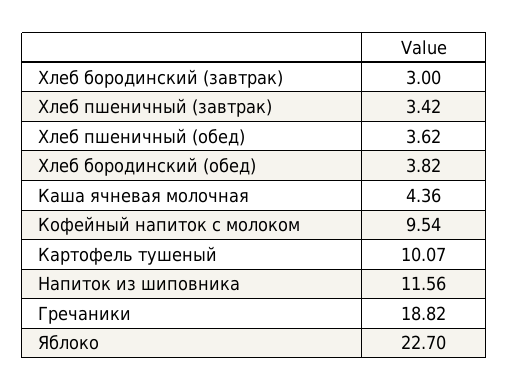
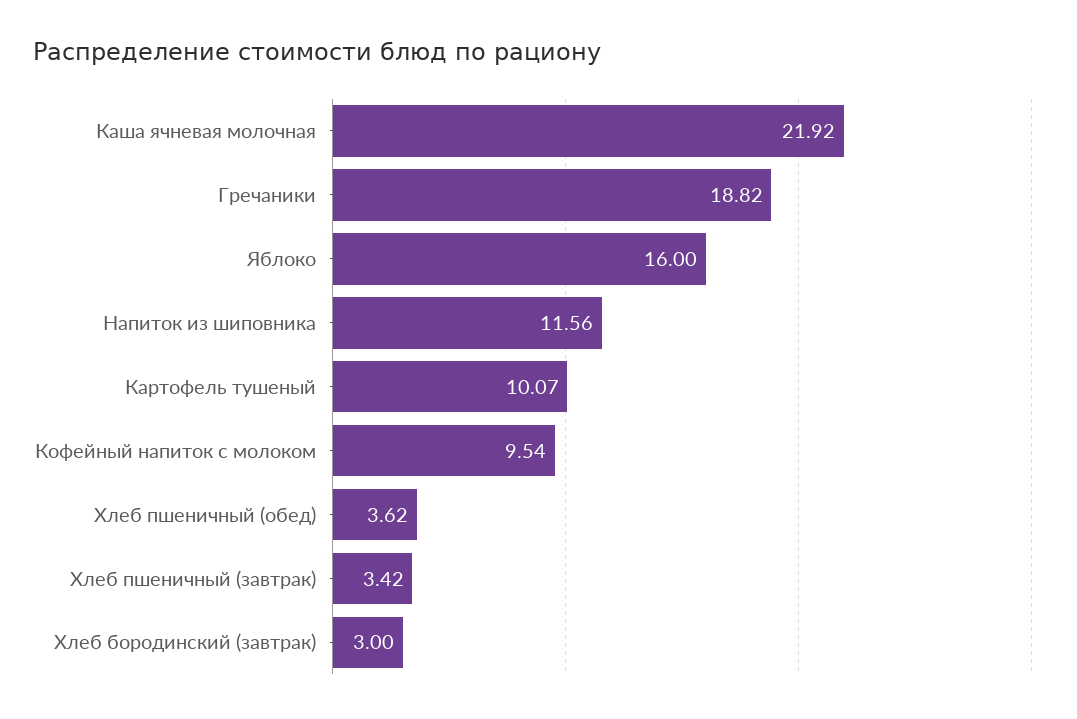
  {
    "Хлеб бородинский (завтрак)": 3,
    "Хлеб пшеничный (завтрак)": 3.42,
    "Хлеб пшеничный (обед)": 3.62,
-   "Хлеб бородинский (обед)": 3.82,
-   "Каша ячневая молочная": 4.36,
+   "Каша ячневая молочная": 21.92,
    "Кофейный напиток с молоком": 9.54,
    "Картофель тушеный": 10.07,
    "Напиток из шиповника": 11.56,
    "Гречаники": 18.82,
-   "Яблоко": 22.7
+   "Яблоко": 16
  }

